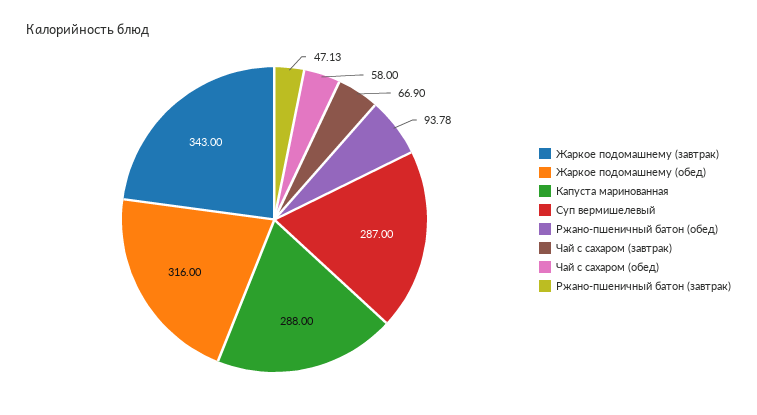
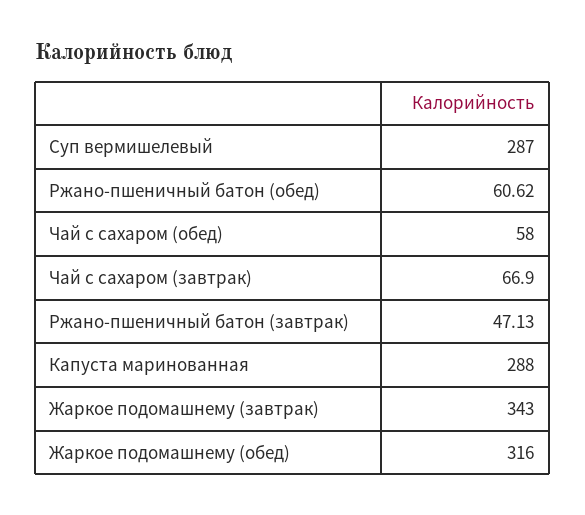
  {
    "Жаркое подомашнему (завтрак)": 343,
    "Жаркое подомашнему (обед)": 316,
    "Капуста маринованная": 288,
    "Суп вермишелевый": 287,
-   "Ржано-пшеничный батон (обед)": 93.78,
+   "Ржано-пшеничный батон (обед)": 60.62,
    "Чай с сахаром (завтрак)": 66.9,
    "Чай с сахаром (обед)": 58,
    "Ржано-пшеничный батон (завтрак)": 47.13
  }

